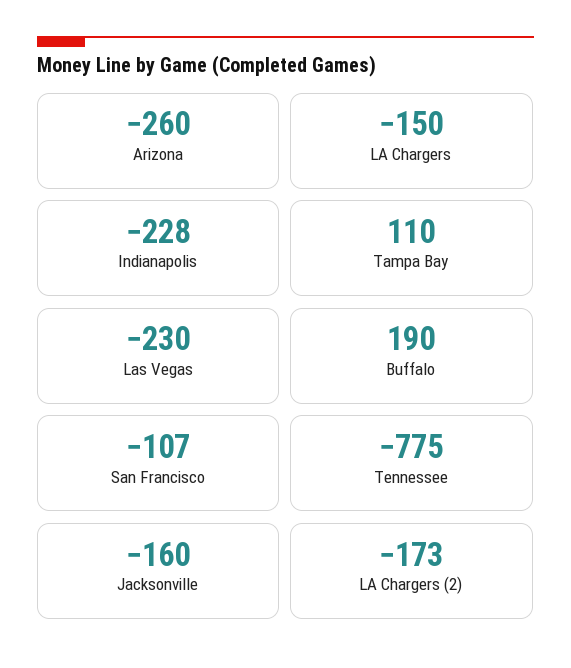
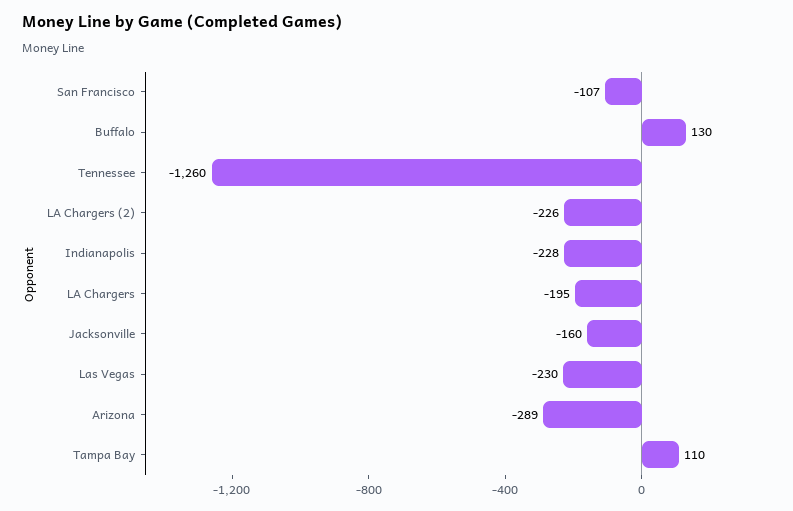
  {
-   "Arizona": -260,
+   "Arizona": -289,
-   "LA Chargers": -150,
+   "LA Chargers": -195,
    "Indianapolis": -228,
    "Tampa Bay": 110,
    "Las Vegas": -230,
-   "Buffalo": 190,
+   "Buffalo": 130,
    "San Francisco": -107,
-   "Tennessee": -775,
+   "Tennessee": -1260,
    "Jacksonville": -160,
-   "LA Chargers (2)": -173
+   "LA Chargers (2)": -226
  }

